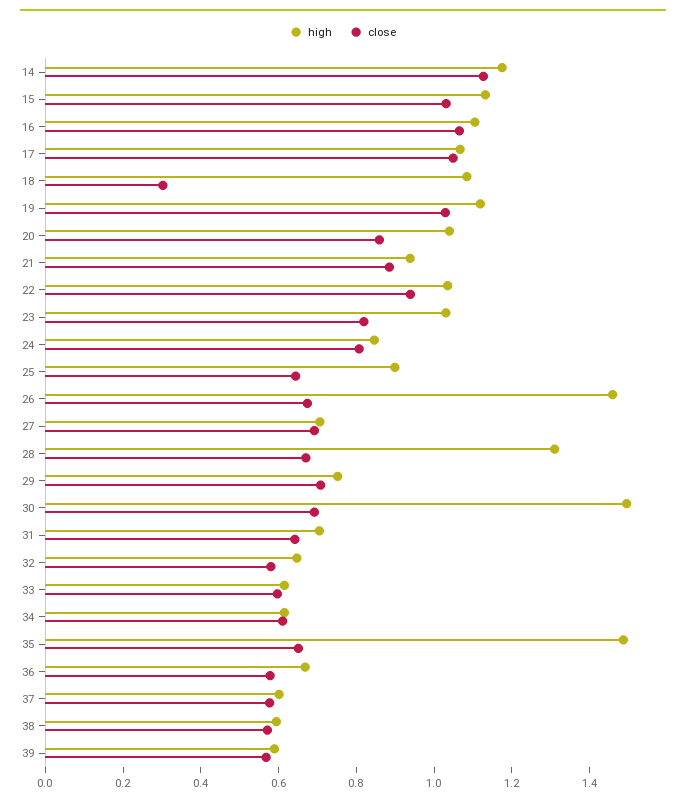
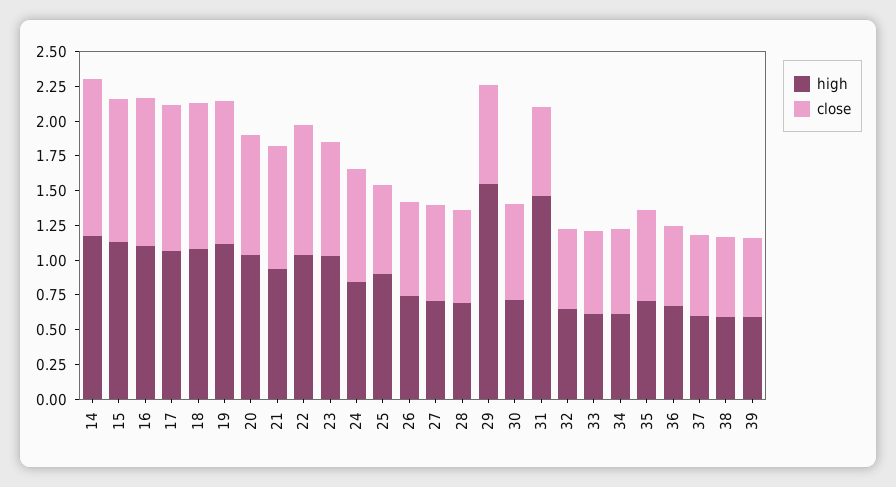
  {
    "high": {
      "14": 1.2,
      "15": 1.15,
      "16": 1.1,
      "17": 1.05,
      "18": 1.1,
      "19": 1.1,
      "20": 1.05,
      "21": 0.95,
      "22": 1.05,
      "23": 1.05,
      "24": 0.85,
      "25": 0.9,
-     "26": 1.45,
+     "26": 0.75,
      "27": 0.7,
-     "28": 1.3,
+     "28": 0.75,
-     "29": 0.75,
+     "29": 1.5,
-     "30": 1.5,
+     "30": 0.75,
-     "31": 0.7,
+     "31": 1.5,
      "32": 0.65,
      "33": 0.6,
      "34": 0.6,
-     "35": 1.5,
+     "35": 0.75,
      "36": 0.65,
      "37": 0.6,
      "38": 0.6,
      "39": 0.6
    },
    "close": {
      "14": 1.15,
      "15": 1.05,
      "16": 1.05,
      "17": 1.05,
-     "18": 0.3,
+     "18": 1,
      "19": 1.05,
      "20": 0.85,
      "21": 0.9,
      "22": 0.95,
      "23": 0.8,
      "24": 0.8,
      "25": 0.65,
      "26": 0.65,
      "27": 0.7,
      "28": 0.65,
      "29": 0.7,
      "30": 0.7,
      "31": 0.65,
      "32": 0.6,
      "33": 0.6,
      "34": 0.6,
      "35": 0.65,
      "36": 0.6,
      "37": 0.6,
      "38": 0.55,
      "39": 0.55
    }
  }

